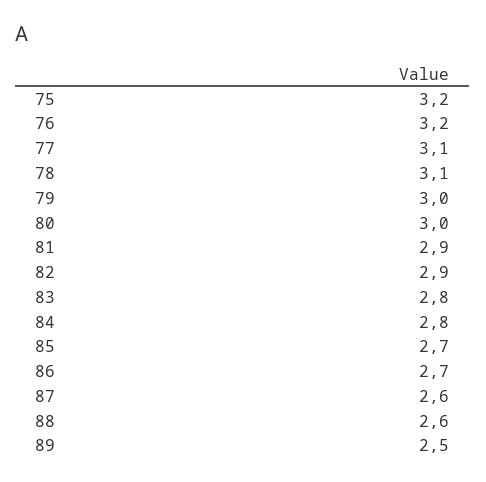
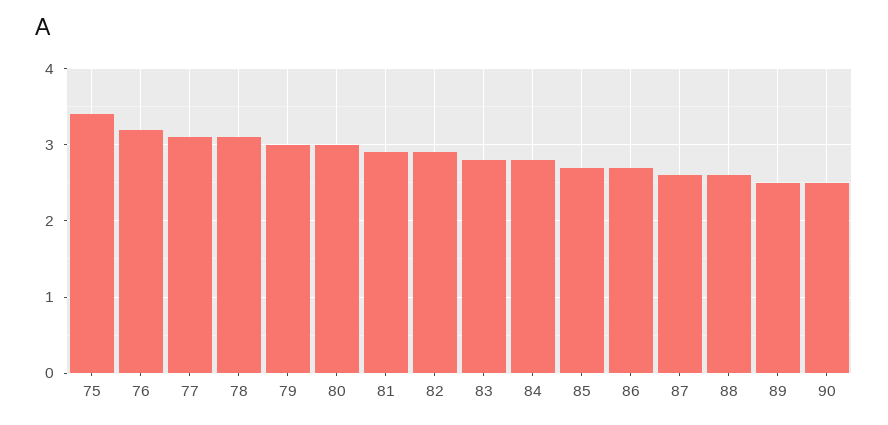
  {
-   "75": 3.2,
+   "75": 3.4,
    "76": 3.2,
    "77": 3.1,
    "78": 3.1,
    "79": 3,
    "80": 3,
    "81": 2.9,
    "82": 2.9,
    "83": 2.8,
    "84": 2.8,
    "85": 2.7,
    "86": 2.7,
    "87": 2.6,
    "88": 2.6,
-   "89": 2.5
+   "89": 2.5,
+   "90": 2.5
  }

